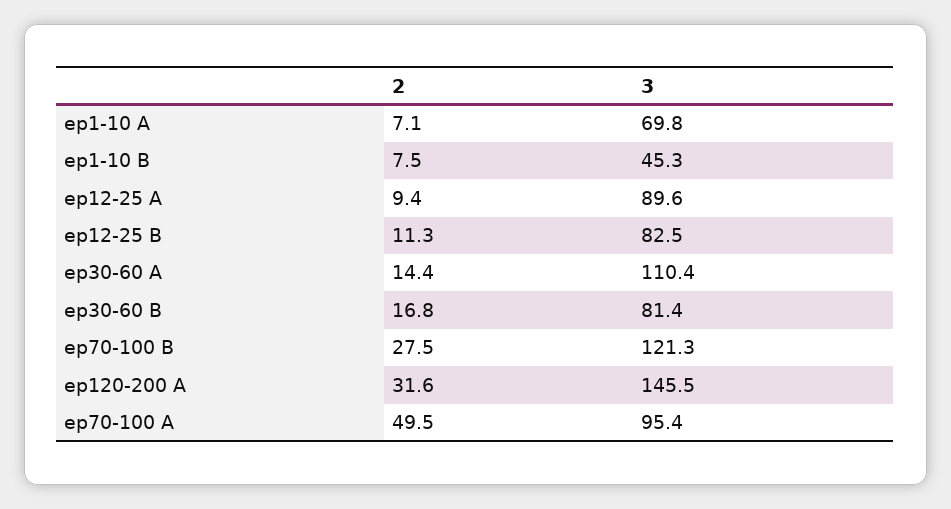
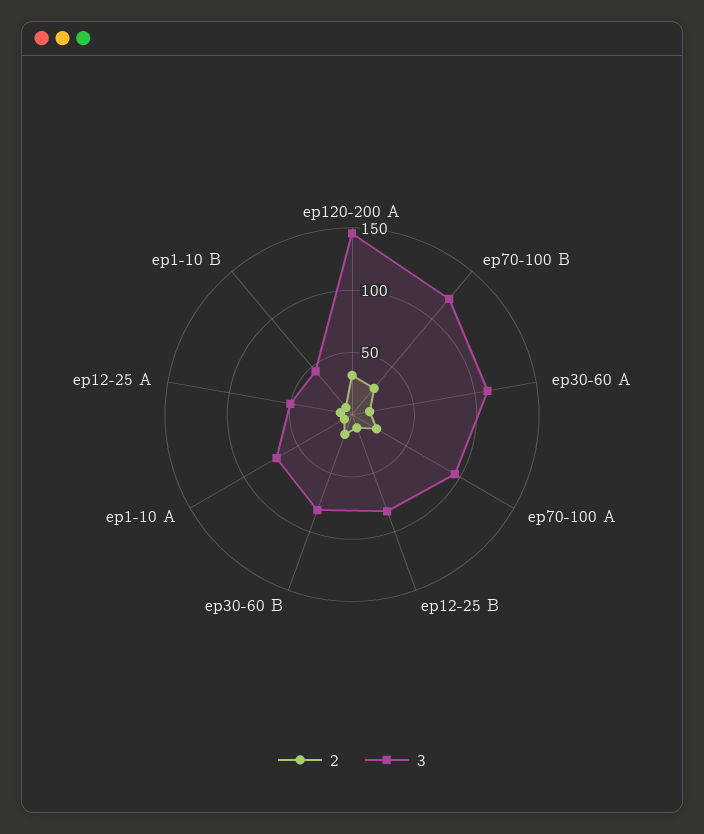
  {
    "2": {
      "ep1-10 A": 7.1,
      "ep1-10 B": 7.5,
      "ep12-25 A": 9.4,
      "ep12-25 B": 11.3,
      "ep30-60 A": 14.4,
      "ep30-60 B": 16.8,
      "ep70-100 B": 27.5,
      "ep120-200 A": 31.6,
-     "ep70-100 A": 49.5
+     "ep70-100 A": 20
    },
    "3": {
      "ep1-10 A": 69.8,
      "ep1-10 B": 45.3,
-     "ep12-25 A": 89.6,
+     "ep12-25 A": 50,
      "ep12-25 B": 82.5,
      "ep30-60 A": 110.4,
      "ep30-60 B": 81.4,
      "ep70-100 B": 121.3,
      "ep120-200 A": 145.5,
      "ep70-100 A": 95.4
    }
  }

